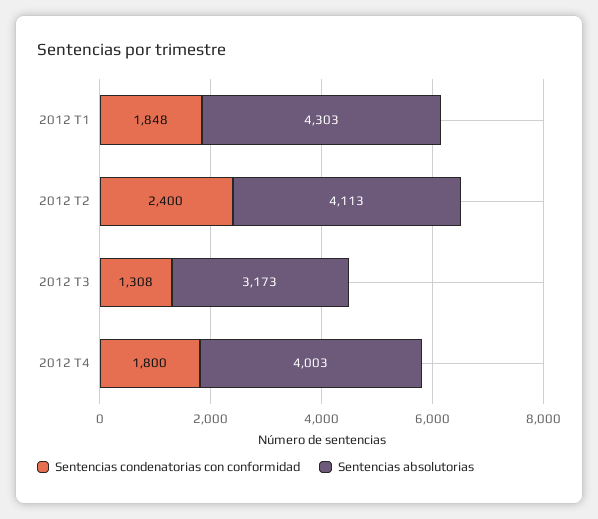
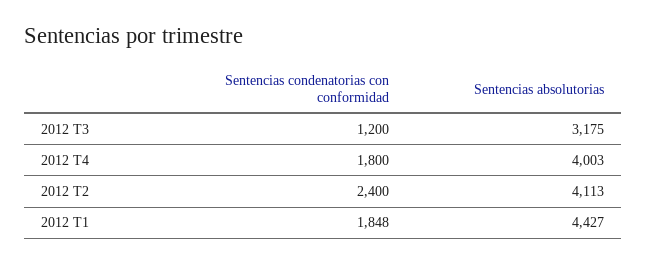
  {
    "Sentencias condenatorias con conformidad": {
      "2012 T1": 1848,
      "2012 T2": 2400,
-     "2012 T3": 1308,
+     "2012 T3": 1200,
      "2012 T4": 1800
    },
    "Sentencias absolutorias": {
-     "2012 T1": 4303,
+     "2012 T1": 4427,
      "2012 T2": 4113,
-     "2012 T3": 3173,
+     "2012 T3": 3175,
      "2012 T4": 4003
    }
  }

